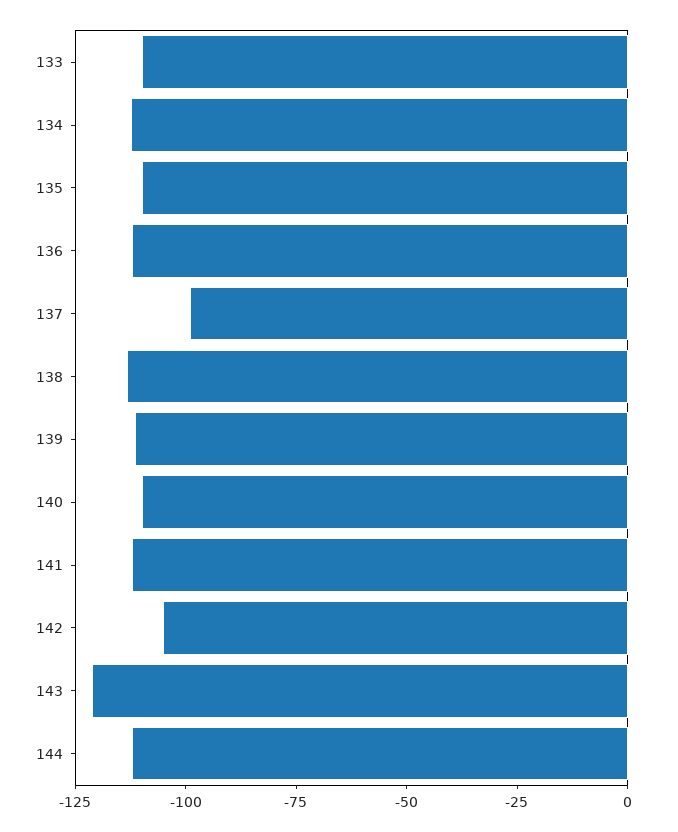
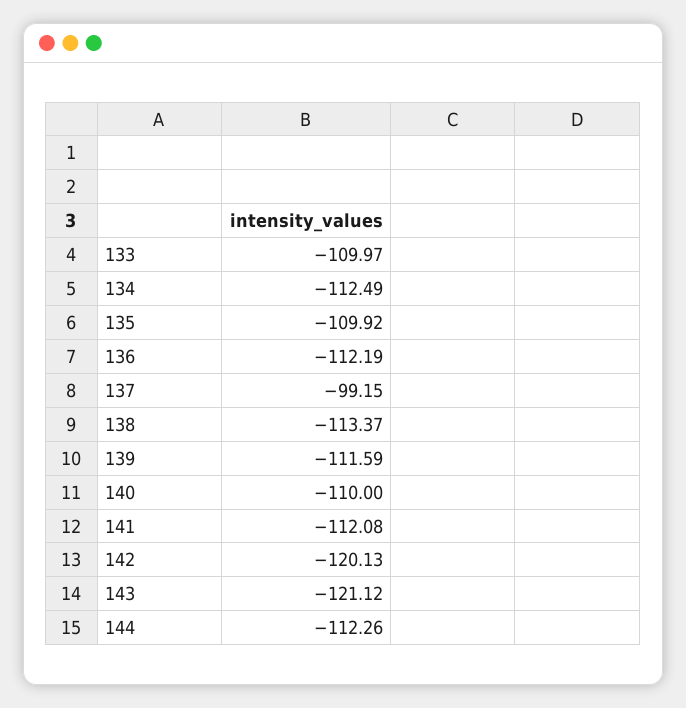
  {
    "133": -109.97,
    "134": -112.49,
    "135": -109.92,
    "136": -112.19,
    "137": -99.15,
    "138": -113.37,
    "139": -111.59,
    "140": -110,
    "141": -112.08,
-   "142": -105,
+   "142": -120.13,
    "143": -121.12,
    "144": -112.26
  }

